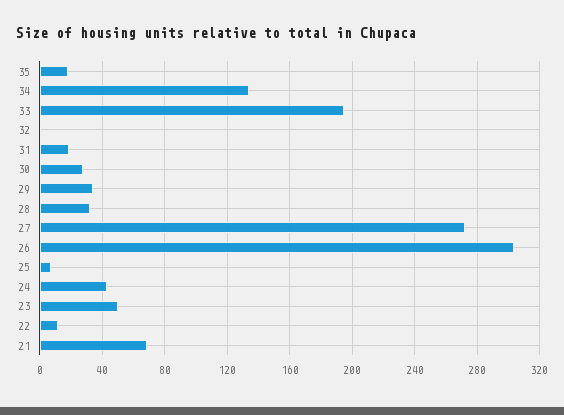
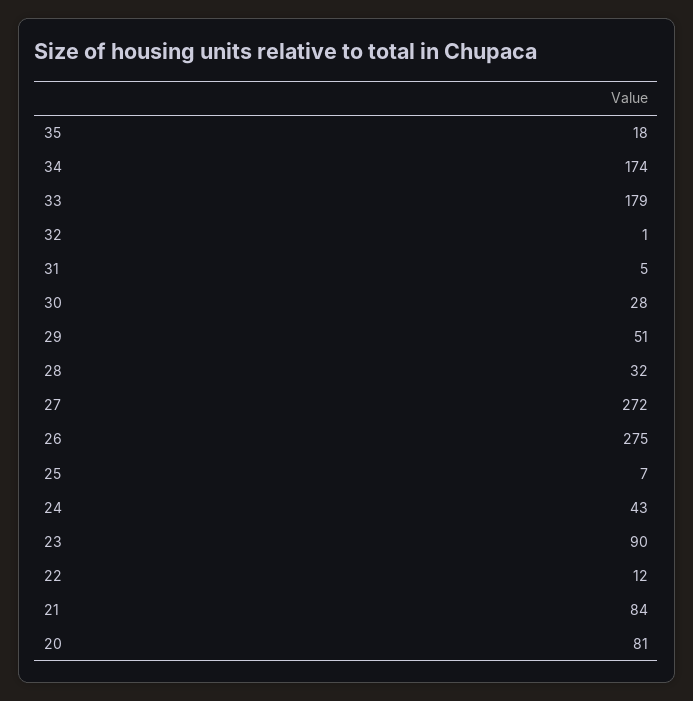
  {
    "35": 18,
-   "34": 135,
+   "34": 174,
-   "33": 195,
+   "33": 179,
    "32": 1,
-   "31": 20,
+   "31": 5,
    "30": 28,
-   "29": 35,
+   "29": 51,
    "28": 32,
    "27": 272,
-   "26": 305,
+   "26": 275,
    "25": 7,
    "24": 43,
-   "23": 50,
+   "23": 90,
    "22": 12,
-   "21": 70
+   "21": 84,
+   "20": 81
  }

